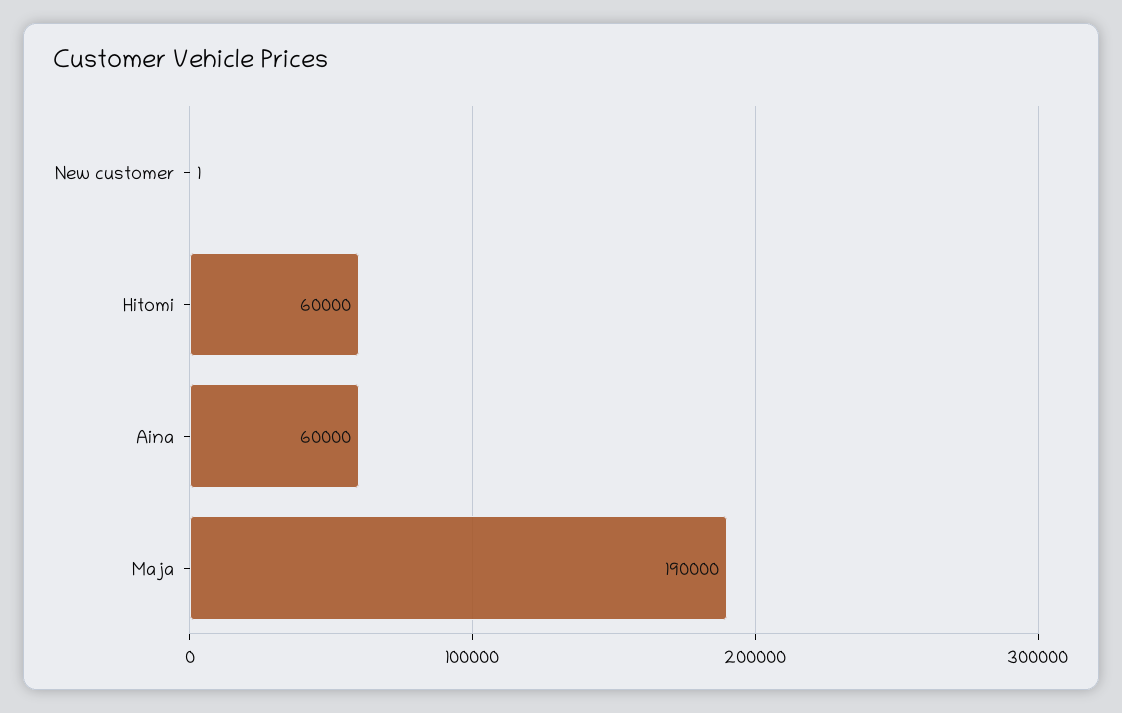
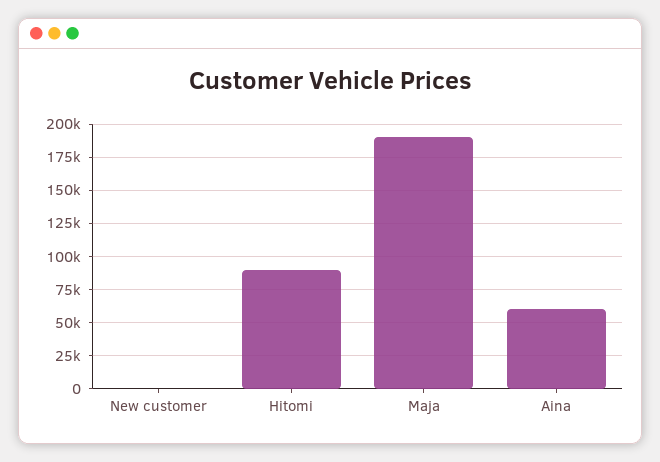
  {
    "New customer": 1,
-   "Hitomi": 60000,
+   "Hitomi": 90000,
    "Aina": 60000,
    "Maja": 190000
  }

